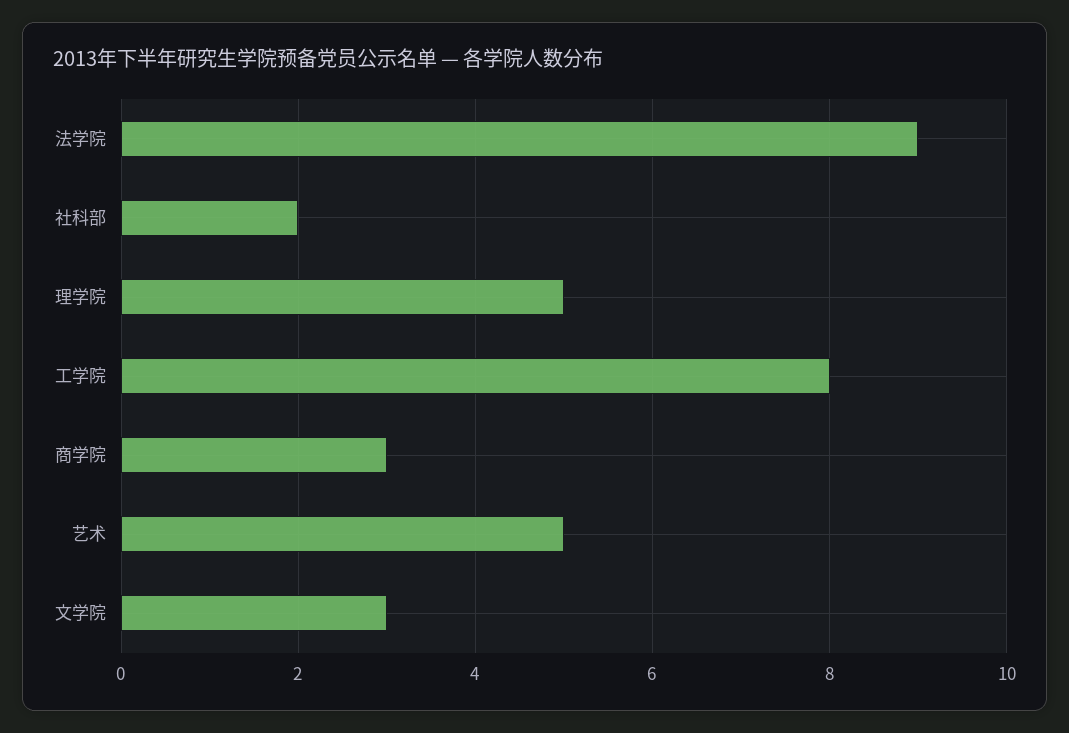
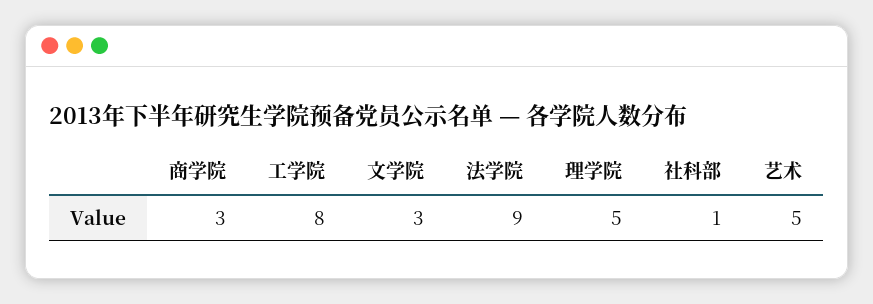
  {
    "法学院": 9,
-   "社科部": 2,
+   "社科部": 1,
    "理学院": 5,
    "工学院": 8,
    "商学院": 3,
    "艺术": 5,
    "文学院": 3
  }

